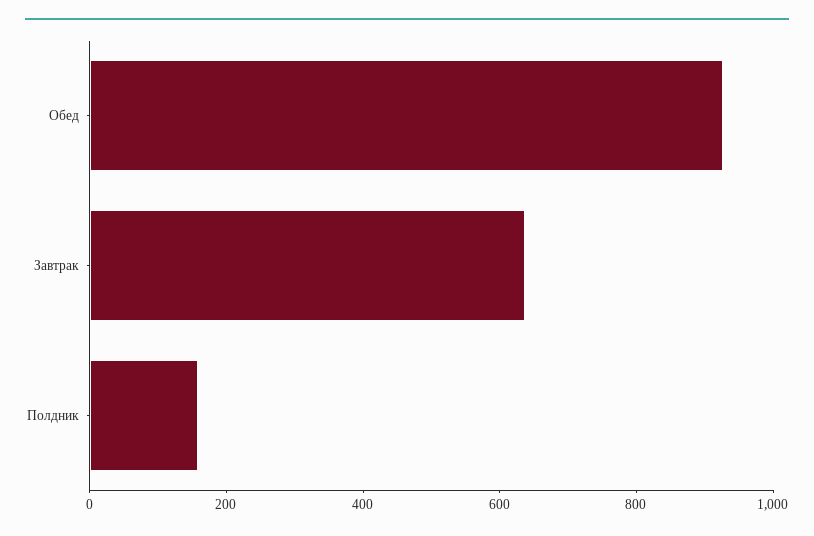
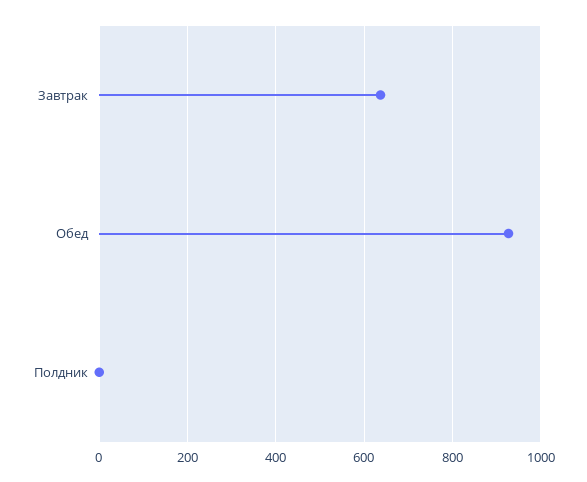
  {
    "Обед": 920,
    "Завтрак": 640,
-   "Полдник": 150
+   "Полдник": 0
  }

